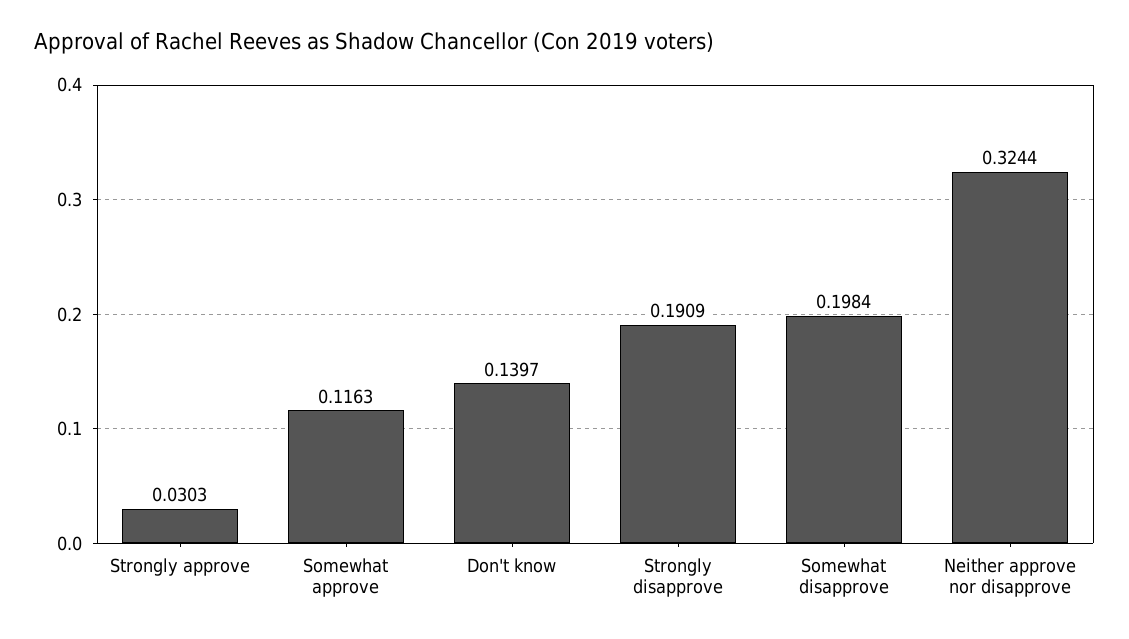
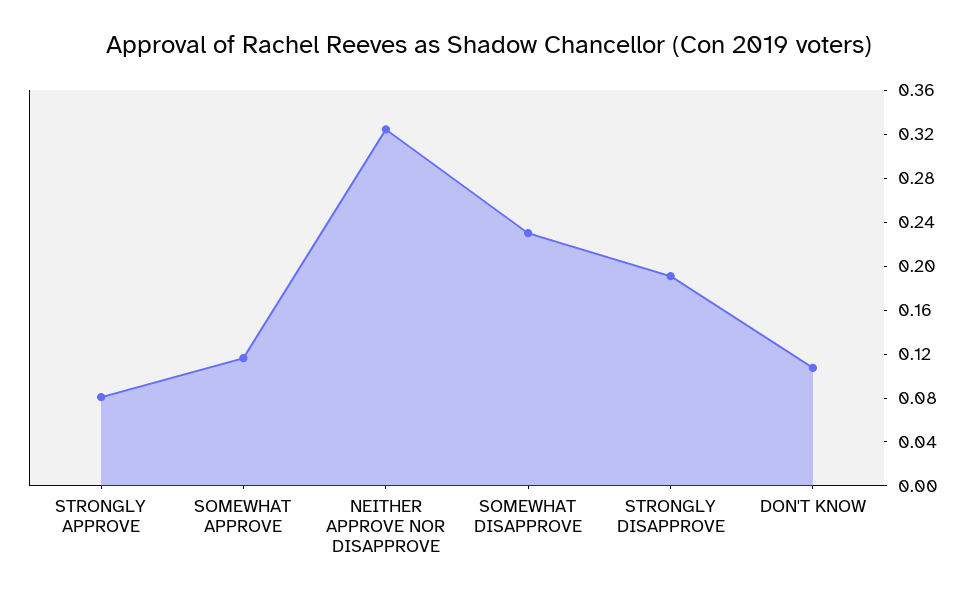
  {
-   "Strongly approve": 0.0303,
+   "Strongly approve": 0.08,
    "Somewhat approve": 0.1163,
-   "Don't know": 0.1397,
+   "Don't know": 0.11,
    "Strongly disapprove": 0.1909,
-   "Somewhat disapprove": 0.1984,
+   "Somewhat disapprove": 0.23,
    "Neither approve nor disapprove": 0.3244
  }

